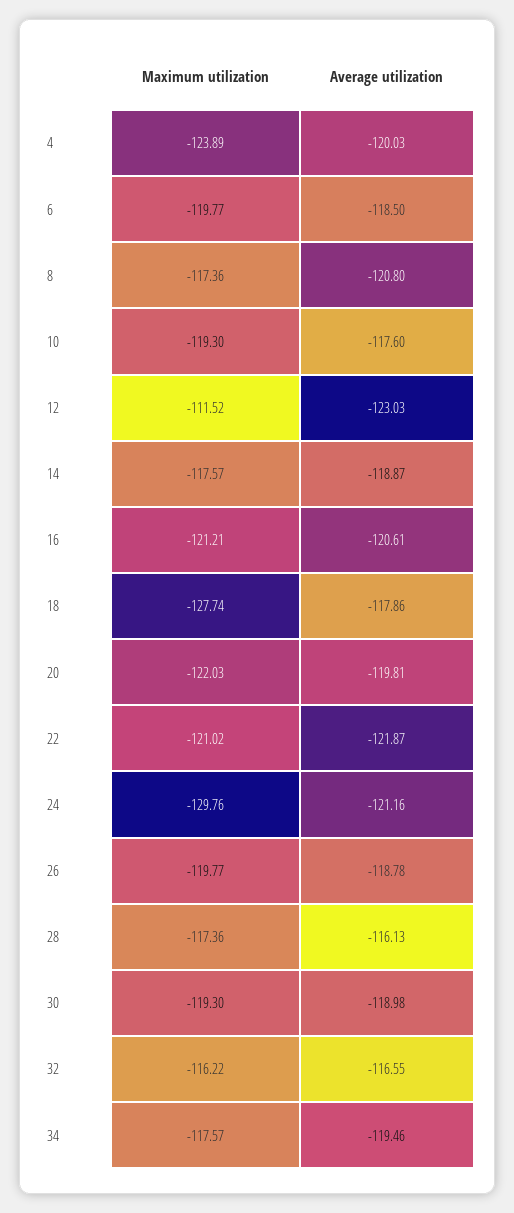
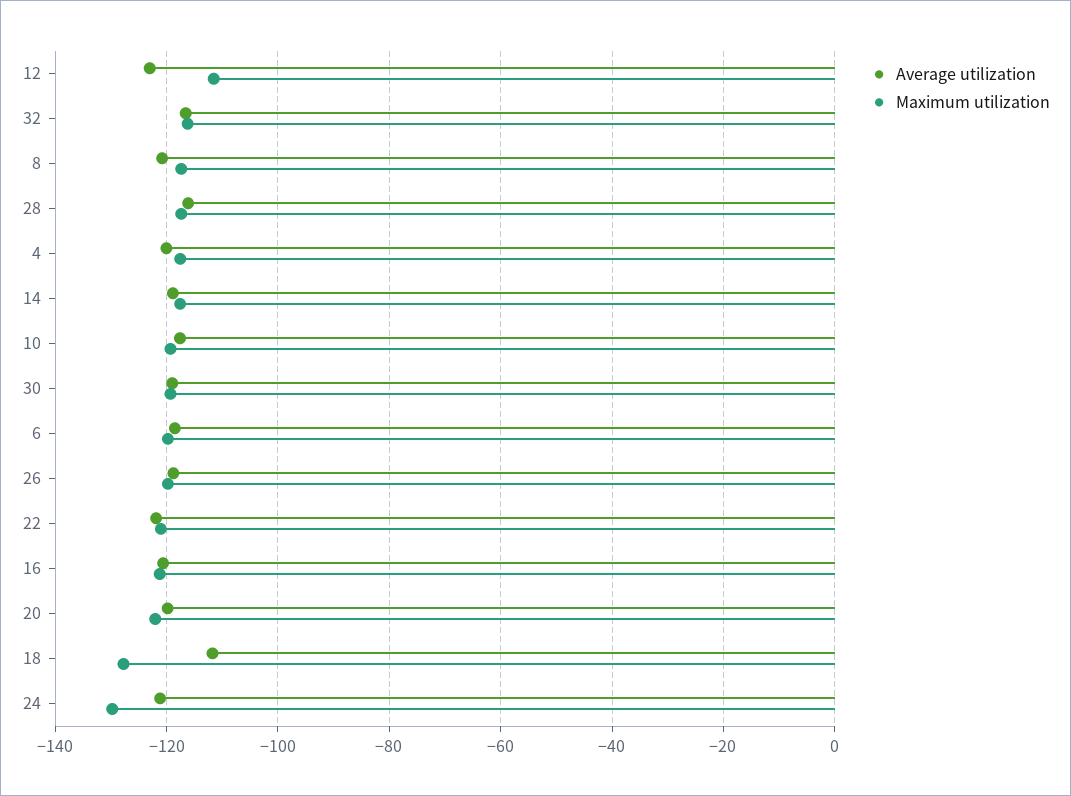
  {
    "Maximum utilization": {
-     "4": -123.89,
+     "4": -118,
      "6": -119.77,
      "8": -117.36,
      "10": -119.3,
      "12": -111.52,
      "14": -117.57,
      "16": -121.21,
      "18": -127.74,
      "20": -122.03,
      "22": -121.02,
      "24": -129.76,
      "26": -119.77,
      "28": -117.36,
      "30": -119.3,
-     "32": -116.22,
+     "32": -116.22
-     "34": -117.57
    },
    "Average utilization": {
      "4": -120.03,
      "6": -118.5,
      "8": -120.8,
      "10": -117.6,
      "12": -123.03,
      "14": -118.87,
      "16": -120.61,
-     "18": -117.86,
+     "18": -112,
      "20": -119.81,
      "22": -121.87,
      "24": -121.16,
      "26": -118.78,
      "28": -116.13,
      "30": -118.98,
-     "32": -116.55,
+     "32": -116.55
-     "34": -119.46
    }
  }

